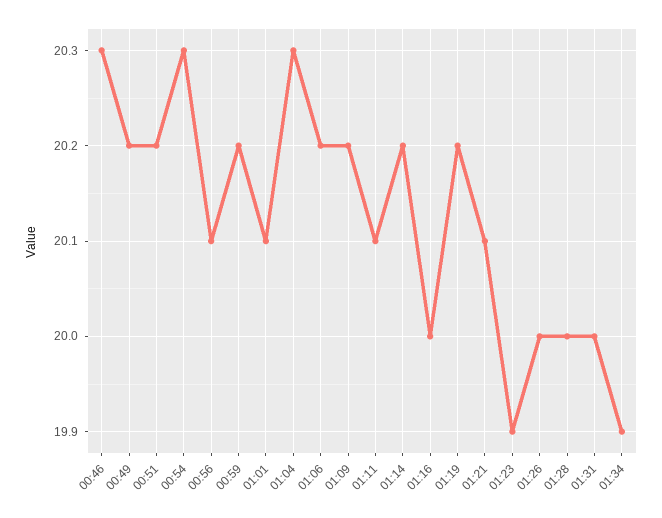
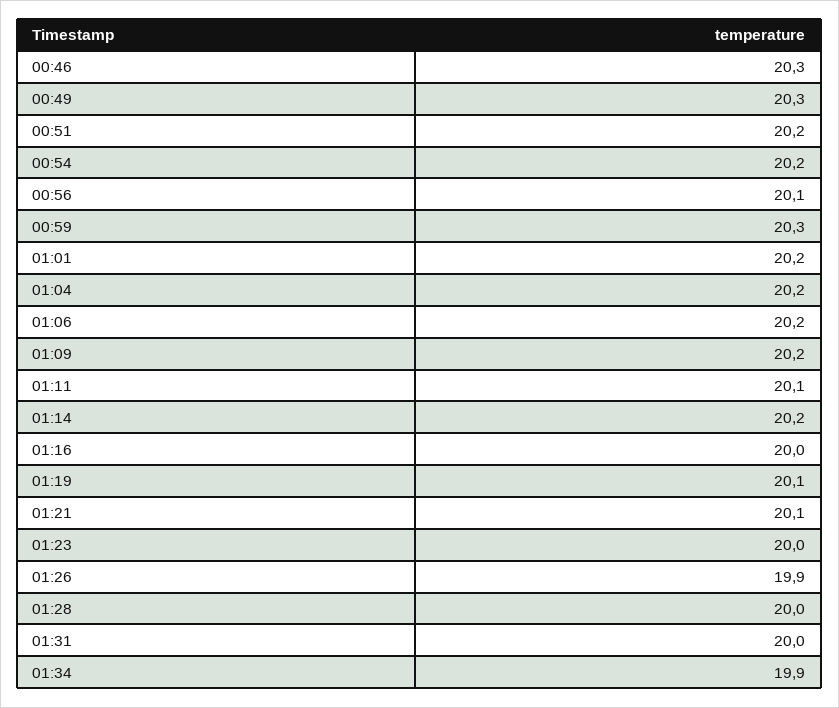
  {
    "00:46": 20.3,
-   "00:49": 20.2,
+   "00:49": 20.3,
    "00:51": 20.2,
-   "00:54": 20.3,
+   "00:54": 20.2,
    "00:56": 20.1,
-   "00:59": 20.2,
+   "00:59": 20.3,
-   "01:01": 20.1,
+   "01:01": 20.2,
-   "01:04": 20.3,
+   "01:04": 20.2,
    "01:06": 20.2,
    "01:09": 20.2,
    "01:11": 20.1,
    "01:14": 20.2,
    "01:16": 20,
-   "01:19": 20.2,
+   "01:19": 20.1,
    "01:21": 20.1,
-   "01:23": 19.9,
+   "01:23": 20,
-   "01:26": 20,
+   "01:26": 19.9,
    "01:28": 20,
    "01:31": 20,
    "01:34": 19.9
  }

